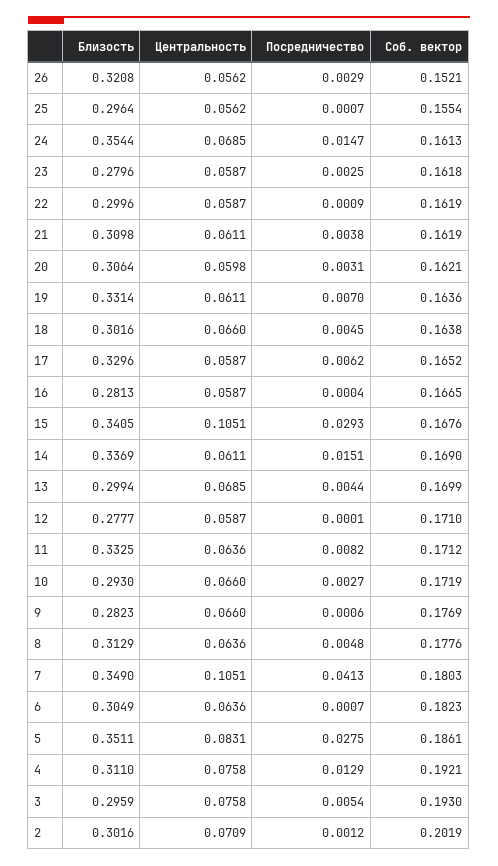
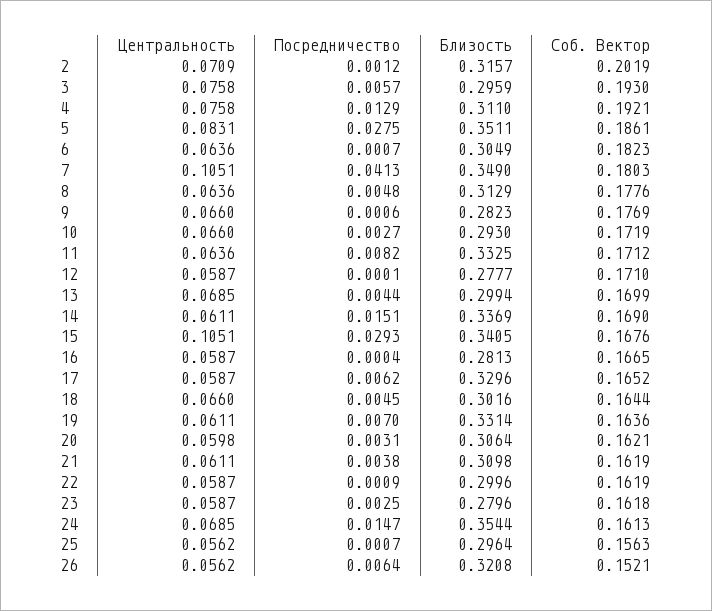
  {
    "Близость": {
      "26": 0.3208,
      "25": 0.2964,
      "24": 0.3544,
      "23": 0.2796,
      "22": 0.2996,
      "21": 0.3098,
      "20": 0.3064,
      "19": 0.3314,
      "18": 0.3016,
      "17": 0.3296,
      "16": 0.2813,
      "15": 0.3405,
      "14": 0.3369,
      "13": 0.2994,
      "12": 0.2777,
      "11": 0.3325,
      "10": 0.293,
      "9": 0.2823,
      "8": 0.3129,
      "7": 0.349,
      "6": 0.3049,
      "5": 0.3511,
      "4": 0.311,
      "3": 0.2959,
-     "2": 0.3016
+     "2": 0.3157
    },
    "Центральность": {
      "26": 0.0562,
      "25": 0.0562,
      "24": 0.0685,
      "23": 0.0587,
      "22": 0.0587,
      "21": 0.0611,
      "20": 0.0598,
      "19": 0.0611,
      "18": 0.066,
      "17": 0.0587,
      "16": 0.0587,
      "15": 0.1051,
      "14": 0.0611,
      "13": 0.0685,
      "12": 0.0587,
      "11": 0.0636,
      "10": 0.066,
      "9": 0.066,
      "8": 0.0636,
      "7": 0.1051,
      "6": 0.0636,
      "5": 0.0831,
      "4": 0.0758,
      "3": 0.0758,
      "2": 0.0709
    },
    "Посредничество": {
-     "26": 0.0029,
+     "26": 0.0064,
      "25": 0.0007,
      "24": 0.0147,
      "23": 0.0025,
      "22": 0.0009,
      "21": 0.0038,
      "20": 0.0031,
      "19": 0.007,
      "18": 0.0045,
      "17": 0.0062,
      "16": 0.0004,
      "15": 0.0293,
      "14": 0.0151,
      "13": 0.0044,
      "12": 0.0001,
      "11": 0.0082,
      "10": 0.0027,
      "9": 0.0006,
      "8": 0.0048,
      "7": 0.0413,
      "6": 0.0007,
      "5": 0.0275,
      "4": 0.0129,
-     "3": 0.0054,
+     "3": 0.0057,
      "2": 0.0012
    },
    "Соб. вектор": {
      "26": 0.1521,
-     "25": 0.1554,
+     "25": 0.1563,
      "24": 0.1613,
      "23": 0.1618,
      "22": 0.1619,
      "21": 0.1619,
      "20": 0.1621,
      "19": 0.1636,
-     "18": 0.1638,
+     "18": 0.1644,
      "17": 0.1652,
      "16": 0.1665,
      "15": 0.1676,
      "14": 0.169,
      "13": 0.1699,
      "12": 0.171,
      "11": 0.1712,
      "10": 0.1719,
      "9": 0.1769,
      "8": 0.1776,
      "7": 0.1803,
      "6": 0.1823,
      "5": 0.1861,
      "4": 0.1921,
      "3": 0.193,
      "2": 0.2019
    }
  }

